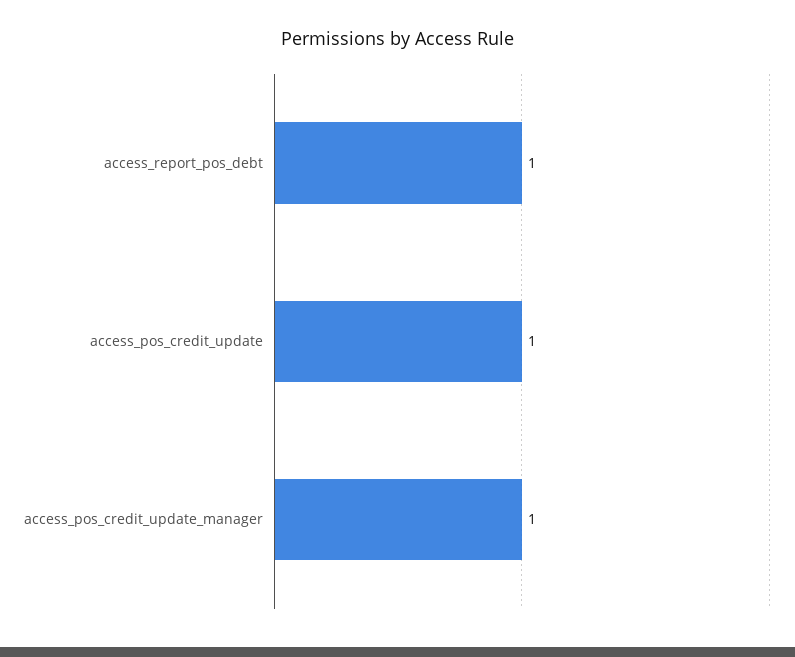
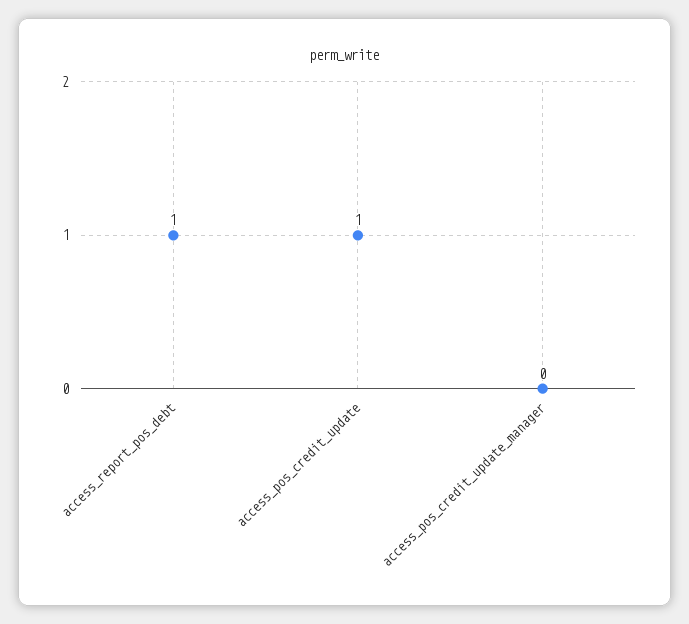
  {
    "access_report_pos_debt": 1,
    "access_pos_credit_update": 1,
-   "access_pos_credit_update_manager": 1
+   "access_pos_credit_update_manager": 0
  }

